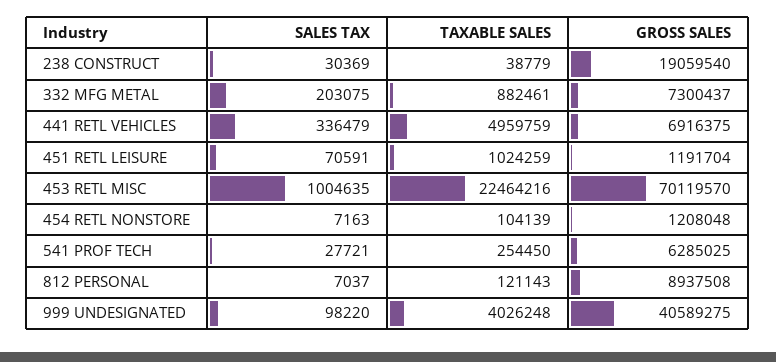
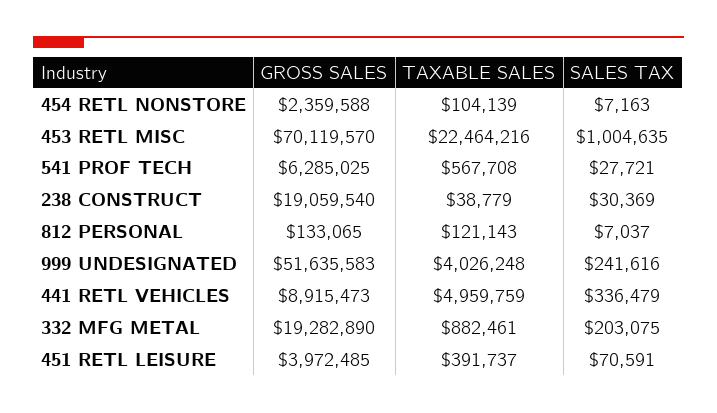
  {
    "SALES TAX": {
      "238 CONSTRUCT": 30369,
      "332 MFG METAL": 203075,
      "441 RETL VEHICLES": 336479,
      "451 RETL LEISURE": 70591,
      "453 RETL MISC": 1004635,
      "454 RETL NONSTORE": 7163,
      "541 PROF TECH": 27721,
      "812 PERSONAL": 7037,
-     "999 UNDESIGNATED": 98220
+     "999 UNDESIGNATED": 241616
    },
    "TAXABLE SALES": {
      "238 CONSTRUCT": 38779,
      "332 MFG METAL": 882461,
      "441 RETL VEHICLES": 4959759,
-     "451 RETL LEISURE": 1024259,
+     "451 RETL LEISURE": 391737,
      "453 RETL MISC": 22464216,
      "454 RETL NONSTORE": 104139,
-     "541 PROF TECH": 254450,
+     "541 PROF TECH": 567708,
      "812 PERSONAL": 121143,
      "999 UNDESIGNATED": 4026248
    },
    "GROSS SALES": {
      "238 CONSTRUCT": 19059540,
-     "332 MFG METAL": 7300437,
+     "332 MFG METAL": 19282890,
-     "441 RETL VEHICLES": 6916375,
+     "441 RETL VEHICLES": 8915473,
-     "451 RETL LEISURE": 1191704,
+     "451 RETL LEISURE": 3972485,
      "453 RETL MISC": 70119570,
-     "454 RETL NONSTORE": 1208048,
+     "454 RETL NONSTORE": 2359588,
      "541 PROF TECH": 6285025,
-     "812 PERSONAL": 8937508,
+     "812 PERSONAL": 133065,
-     "999 UNDESIGNATED": 40589275
+     "999 UNDESIGNATED": 51635583
    }
  }

